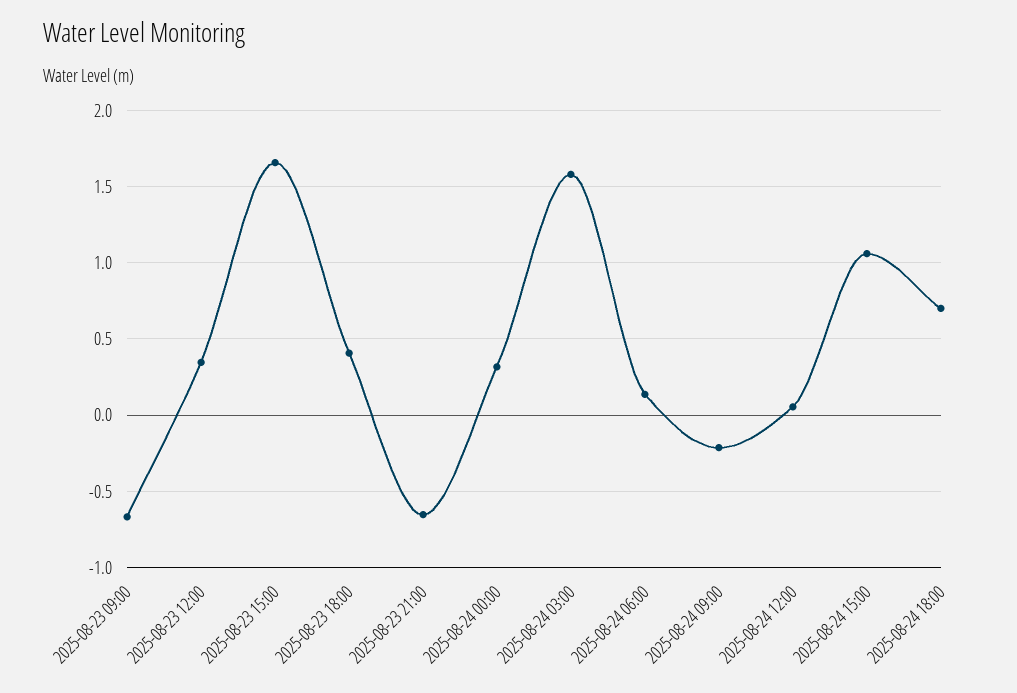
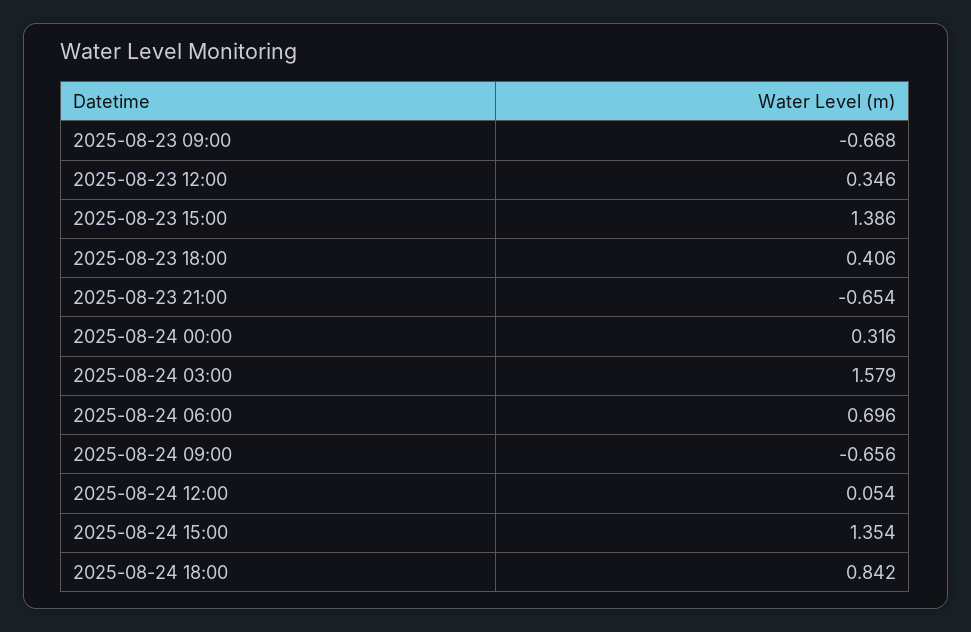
  {
    "2025-08-23 09:00": -0.668,
    "2025-08-23 12:00": 0.346,
-   "2025-08-23 15:00": 1.65,
+   "2025-08-23 15:00": 1.386,
    "2025-08-23 18:00": 0.406,
    "2025-08-23 21:00": -0.654,
    "2025-08-24 00:00": 0.316,
    "2025-08-24 03:00": 1.579,
-   "2025-08-24 06:00": 0.15,
+   "2025-08-24 06:00": 0.696,
-   "2025-08-24 09:00": -0.2,
+   "2025-08-24 09:00": -0.656,
    "2025-08-24 12:00": 0.054,
-   "2025-08-24 15:00": 1.05,
+   "2025-08-24 15:00": 1.354,
-   "2025-08-24 18:00": 0.7
+   "2025-08-24 18:00": 0.842
  }

